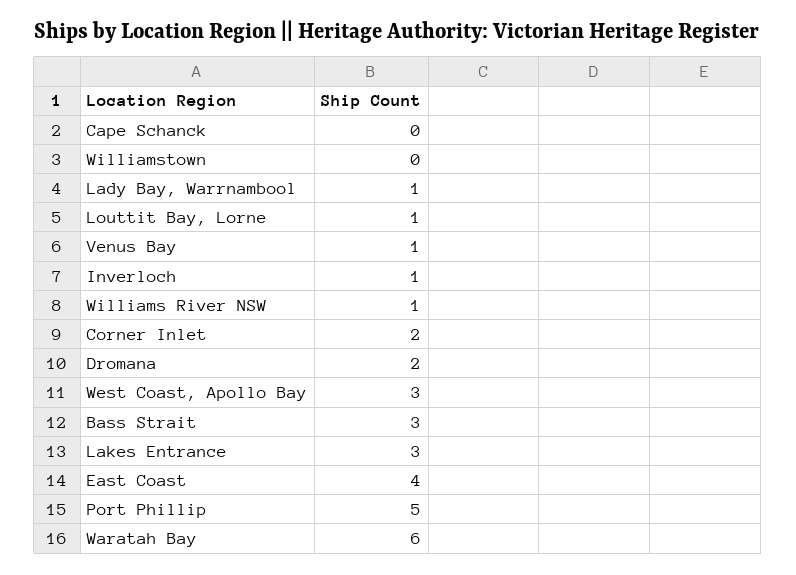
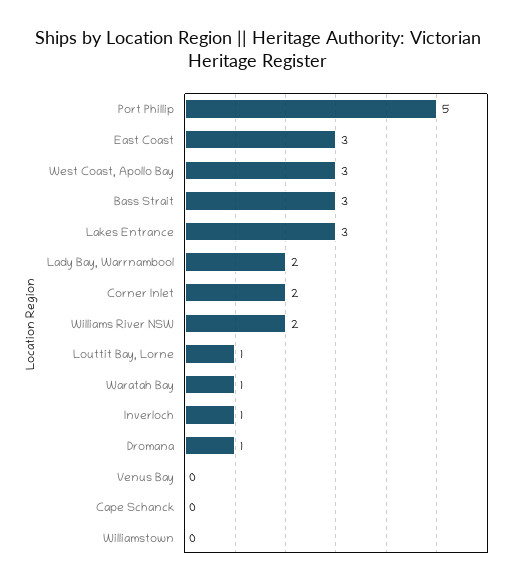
  {
    "Cape Schanck": 0,
    "Williamstown": 0,
-   "Lady Bay, Warrnambool": 1,
+   "Lady Bay, Warrnambool": 2,
    "Louttit Bay, Lorne": 1,
-   "Venus Bay": 1,
+   "Venus Bay": 0,
    "Inverloch": 1,
-   "Williams River NSW": 1,
+   "Williams River NSW": 2,
    "Corner Inlet": 2,
-   "Dromana": 2,
+   "Dromana": 1,
    "West Coast, Apollo Bay": 3,
    "Bass Strait": 3,
    "Lakes Entrance": 3,
-   "East Coast": 4,
+   "East Coast": 3,
    "Port Phillip": 5,
-   "Waratah Bay": 6
+   "Waratah Bay": 1
  }

